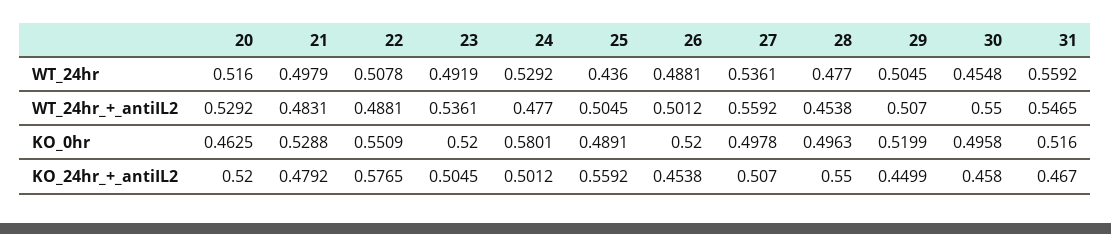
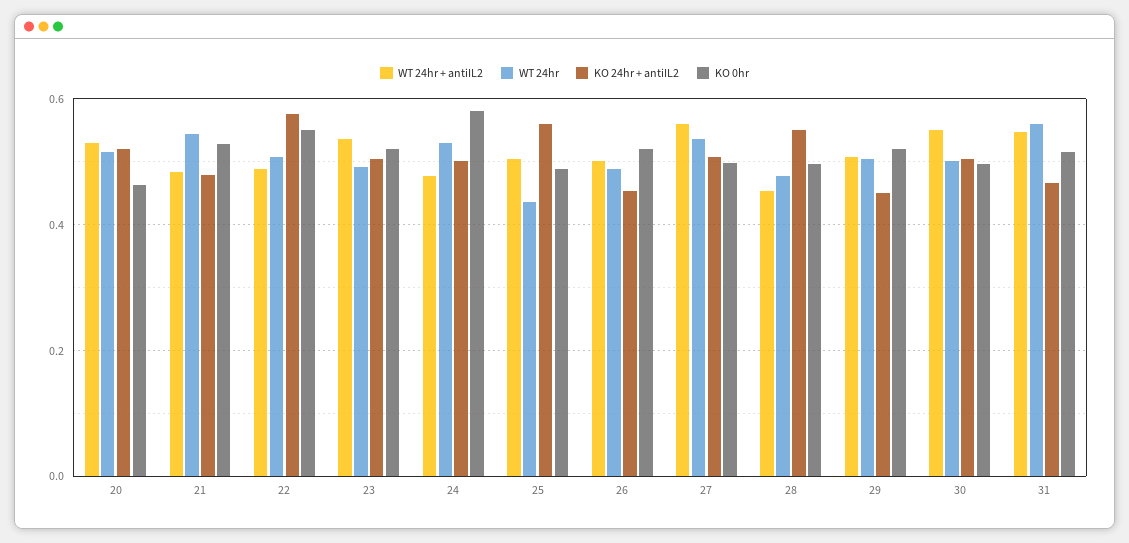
  {
    "WT_24hr": {
      "20": 0.516,
-     "21": 0.4979,
+     "21": 0.54,
      "22": 0.5078,
      "23": 0.4919,
      "24": 0.5292,
      "25": 0.436,
      "26": 0.4881,
      "27": 0.5361,
      "28": 0.477,
      "29": 0.5045,
-     "30": 0.4548,
+     "30": 0.5,
      "31": 0.5592
    },
    "WT_24hr_+_antiIL2": {
      "20": 0.5292,
      "21": 0.4831,
      "22": 0.4881,
      "23": 0.5361,
      "24": 0.477,
      "25": 0.5045,
      "26": 0.5012,
      "27": 0.5592,
      "28": 0.4538,
      "29": 0.507,
      "30": 0.55,
      "31": 0.5465
    },
    "KO_0hr": {
      "20": 0.4625,
      "21": 0.5288,
      "22": 0.5509,
      "23": 0.52,
      "24": 0.5801,
      "25": 0.4891,
      "26": 0.52,
      "27": 0.4978,
      "28": 0.4963,
      "29": 0.5199,
      "30": 0.4958,
      "31": 0.516
    },
    "KO_24hr_+_antiIL2": {
      "20": 0.52,
      "21": 0.4792,
      "22": 0.5765,
      "23": 0.5045,
      "24": 0.5012,
      "25": 0.5592,
      "26": 0.4538,
      "27": 0.507,
      "28": 0.55,
      "29": 0.4499,
-     "30": 0.458,
+     "30": 0.5,
      "31": 0.467
    }
  }

